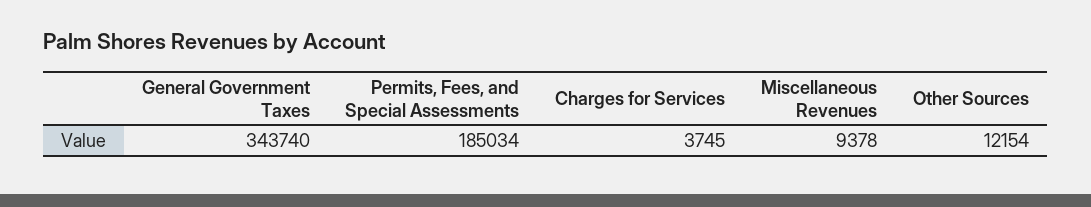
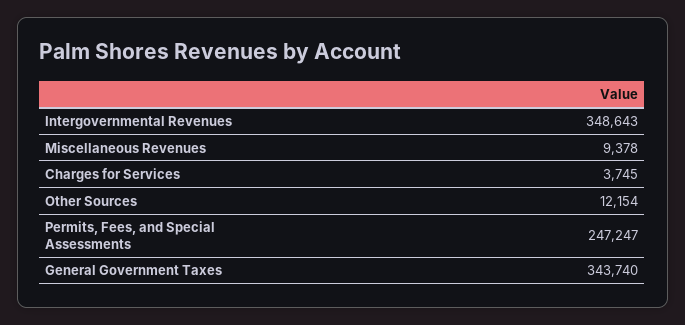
  {
    "General Government Taxes": 343740,
-   "Permits, Fees, and Special Assessments": 185034,
+   "Permits, Fees, and Special Assessments": 247247,
    "Charges for Services": 3745,
    "Miscellaneous Revenues": 9378,
-   "Other Sources": 12154
+   "Other Sources": 12154,
+   "Intergovernmental Revenues": 348643
  }

